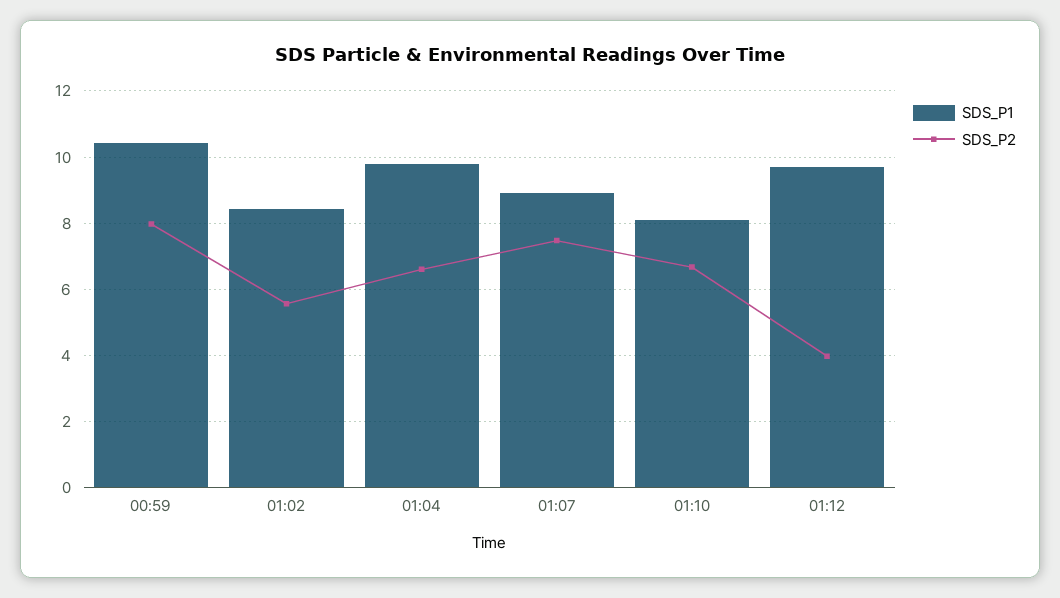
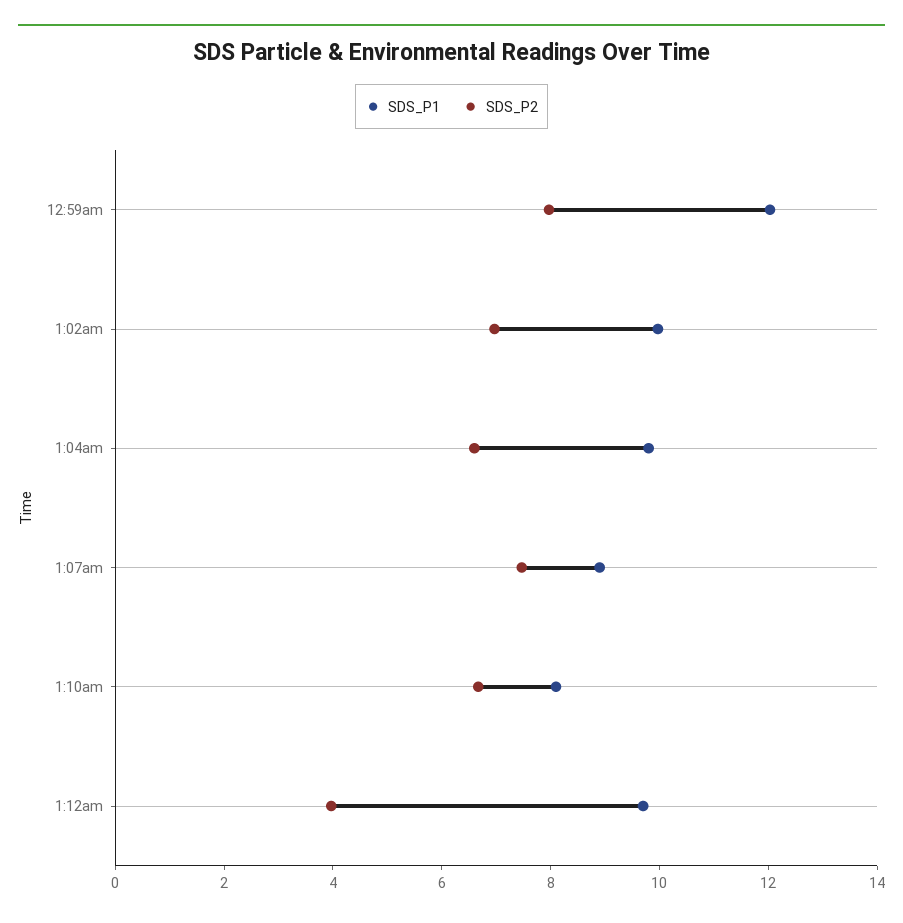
  {
    "SDS_P1": {
-     "00:59": 10.4,
+     "00:59": 12,
-     "01:02": 8.4,
+     "01:02": 10,
      "01:04": 9.8,
      "01:07": 9,
      "01:10": 8.2,
      "01:12": 9.8
    },
    "SDS_P2": {
      "00:59": 8,
-     "01:02": 5.6,
+     "01:02": 7,
      "01:04": 6.6,
      "01:07": 7.4,
      "01:10": 6.6,
      "01:12": 4
    }
  }

